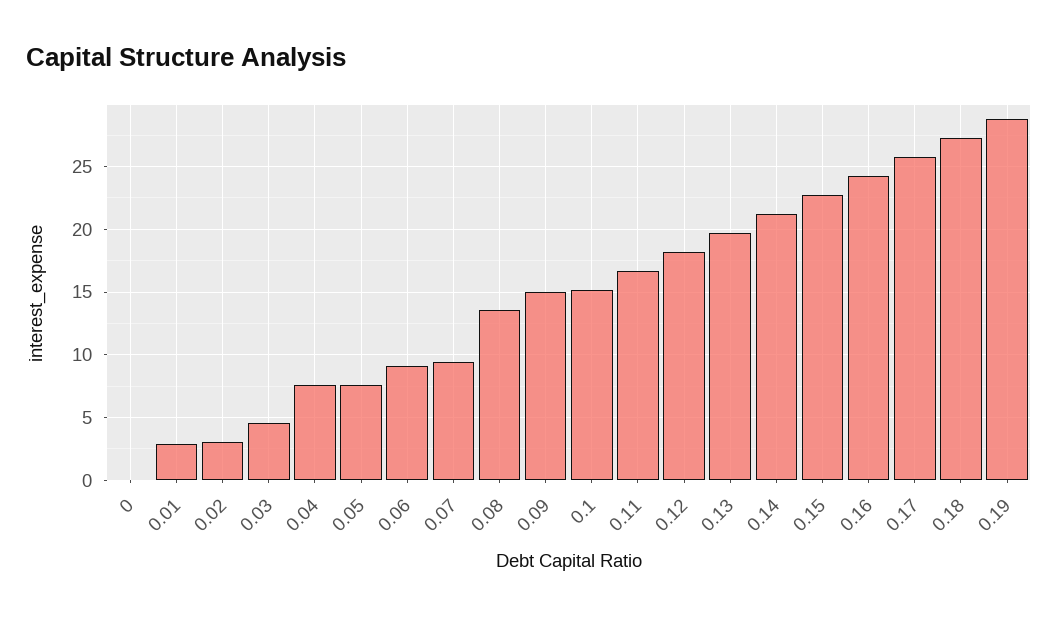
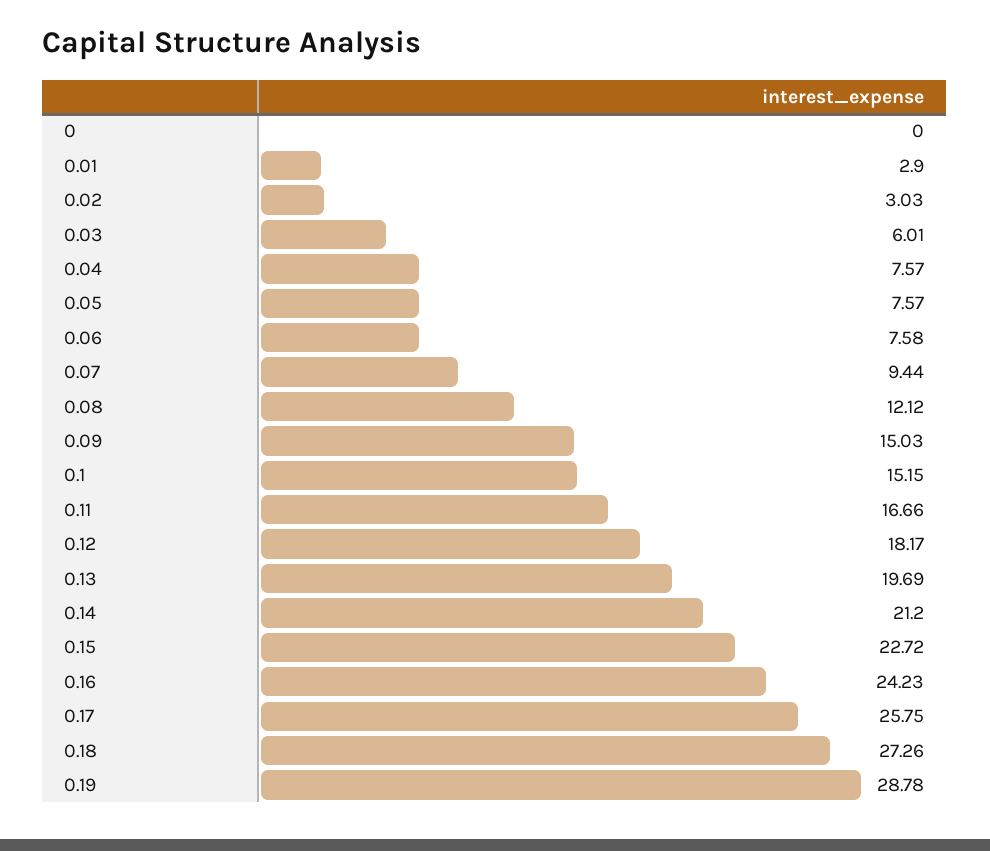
  {
    "0": 0,
    "0.01": 2.9,
    "0.02": 3.03,
-   "0.03": 4.5,
+   "0.03": 6.01,
    "0.04": 7.57,
    "0.05": 7.57,
-   "0.06": 9,
+   "0.06": 7.58,
    "0.07": 9.44,
-   "0.08": 13.5,
+   "0.08": 12.12,
    "0.09": 15.03,
    "0.1": 15.15,
    "0.11": 16.66,
    "0.12": 18.17,
    "0.13": 19.69,
    "0.14": 21.2,
    "0.15": 22.72,
    "0.16": 24.23,
    "0.17": 25.75,
    "0.18": 27.26,
    "0.19": 28.78
  }

